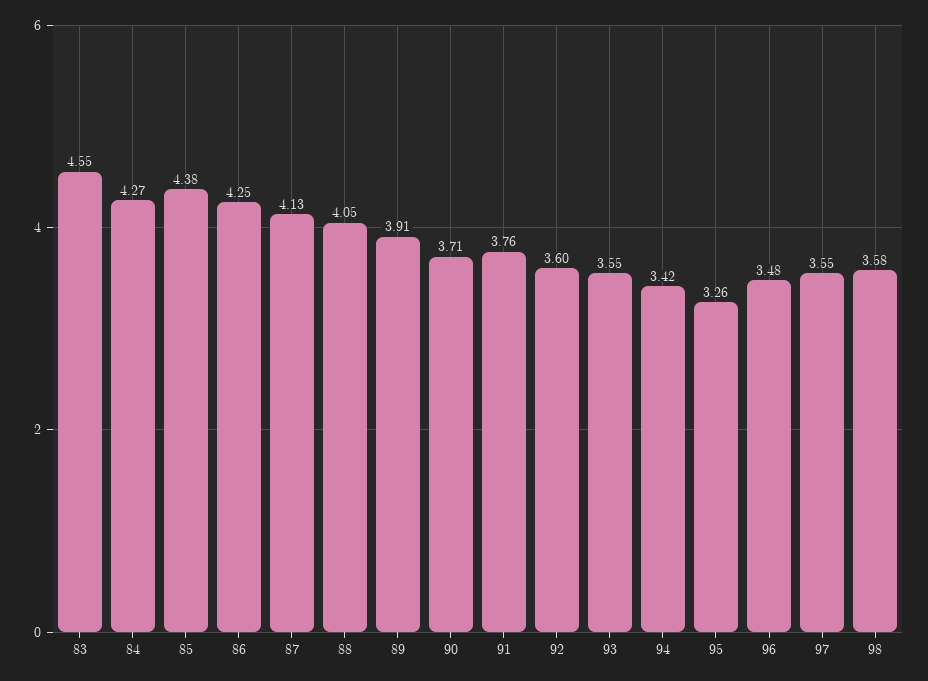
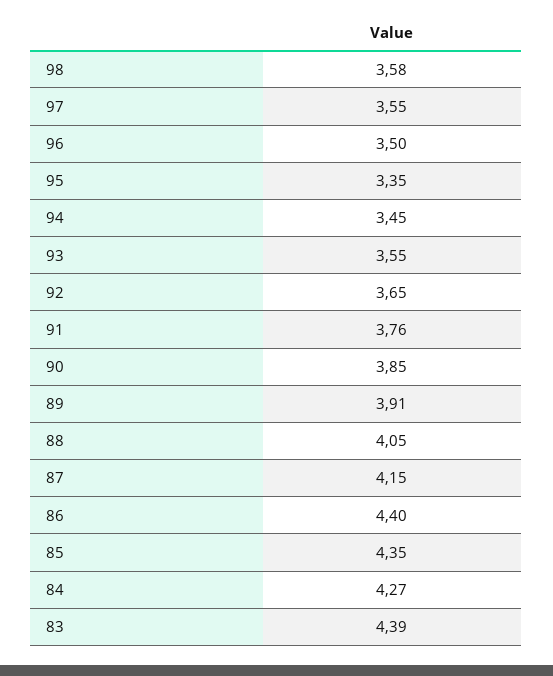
  {
-   "83": 4.55,
+   "83": 4.39,
    "84": 4.27,
-   "85": 4.38,
+   "85": 4.35,
-   "86": 4.25,
+   "86": 4.4,
-   "87": 4.13,
+   "87": 4.15,
    "88": 4.05,
    "89": 3.91,
-   "90": 3.71,
+   "90": 3.85,
    "91": 3.76,
-   "92": 3.6,
+   "92": 3.65,
    "93": 3.55,
-   "94": 3.42,
+   "94": 3.45,
-   "95": 3.26,
+   "95": 3.35,
-   "96": 3.48,
+   "96": 3.5,
    "97": 3.55,
    "98": 3.58
  }

